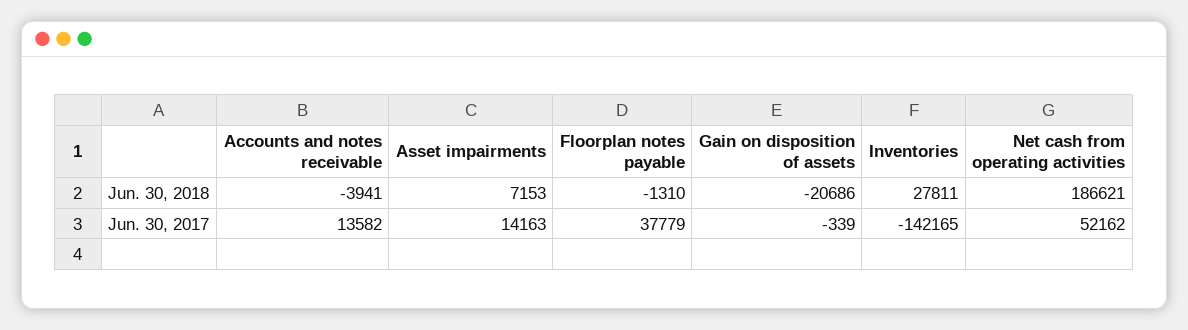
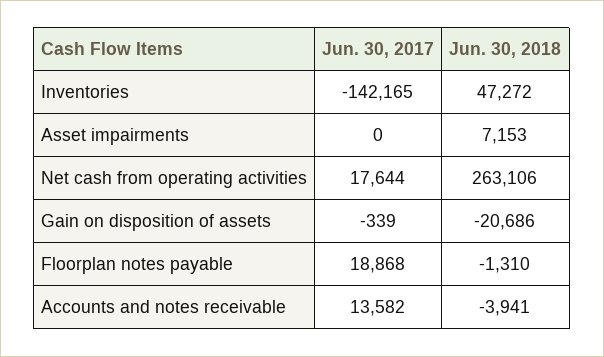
  {
    "Accounts and notes receivable": {
      "Jun. 30, 2018": -3941,
      "Jun. 30, 2017": 13582
    },
    "Asset impairments": {
      "Jun. 30, 2018": 7153,
-     "Jun. 30, 2017": 14163
+     "Jun. 30, 2017": 0
    },
    "Floorplan notes payable": {
      "Jun. 30, 2018": -1310,
-     "Jun. 30, 2017": 37779
+     "Jun. 30, 2017": 18868
    },
    "Gain on disposition of assets": {
      "Jun. 30, 2018": -20686,
      "Jun. 30, 2017": -339
    },
    "Inventories": {
-     "Jun. 30, 2018": 27811,
+     "Jun. 30, 2018": 47272,
      "Jun. 30, 2017": -142165
    },
    "Net cash from operating activities": {
-     "Jun. 30, 2018": 186621,
+     "Jun. 30, 2018": 263106,
-     "Jun. 30, 2017": 52162
+     "Jun. 30, 2017": 17644
    }
  }

